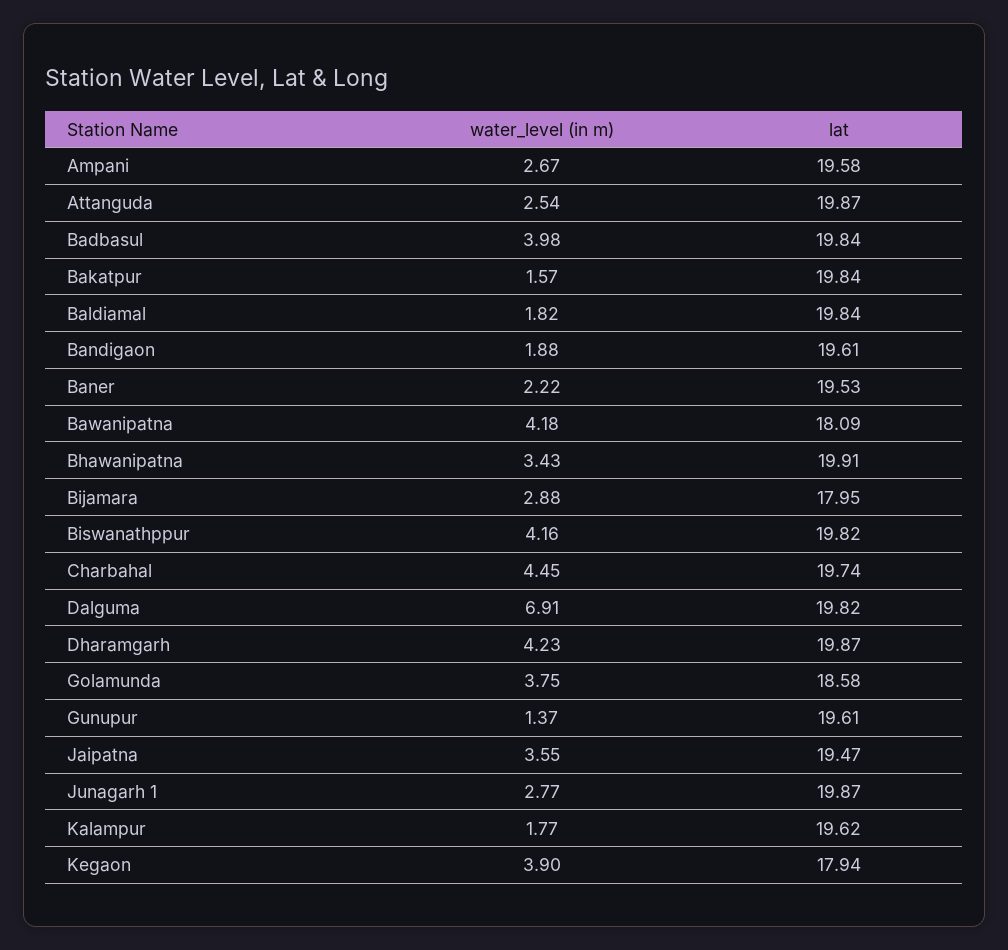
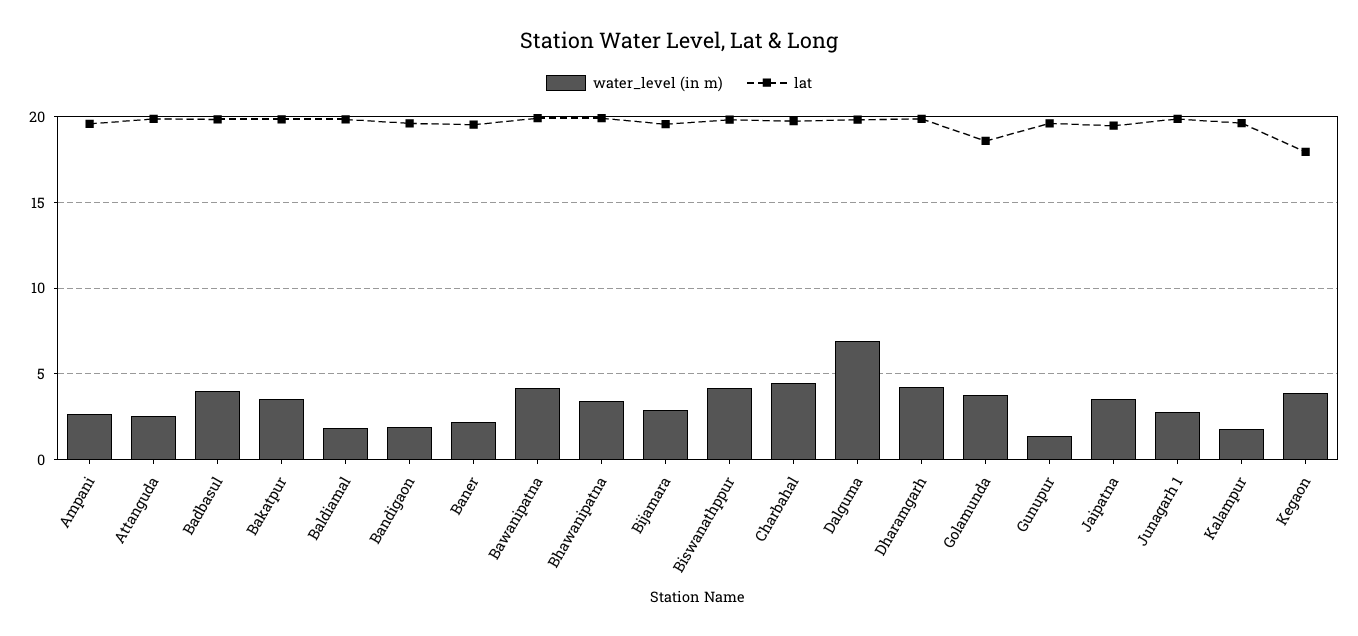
  {
    "water_level (in m)": {
      "Ampani": 2.67,
      "Attanguda": 2.54,
      "Badbasul": 3.98,
-     "Bakatpur": 1.57,
+     "Bakatpur": 3.5,
      "Baldiamal": 1.82,
      "Bandigaon": 1.88,
      "Baner": 2.22,
      "Bawanipatna": 4.18,
      "Bhawanipatna": 3.43,
      "Bijamara": 2.88,
      "Biswanathppur": 4.16,
      "Charbahal": 4.45,
      "Dalguma": 6.91,
      "Dharamgarh": 4.23,
      "Golamunda": 3.75,
      "Gunupur": 1.37,
      "Jaipatna": 3.55,
      "Junagarh 1": 2.77,
      "Kalampur": 1.77,
      "Kegaon": 3.9
    },
    "lat": {
      "Ampani": 19.58,
      "Attanguda": 19.87,
      "Badbasul": 19.84,
      "Bakatpur": 19.84,
      "Baldiamal": 19.84,
      "Bandigaon": 19.61,
      "Baner": 19.53,
-     "Bawanipatna": 18.09,
+     "Bawanipatna": 20,
      "Bhawanipatna": 19.91,
-     "Bijamara": 17.95,
+     "Bijamara": 19.5,
      "Biswanathppur": 19.82,
      "Charbahal": 19.74,
      "Dalguma": 19.82,
      "Dharamgarh": 19.87,
      "Golamunda": 18.58,
      "Gunupur": 19.61,
      "Jaipatna": 19.47,
      "Junagarh 1": 19.87,
      "Kalampur": 19.62,
      "Kegaon": 17.94
    }
  }

